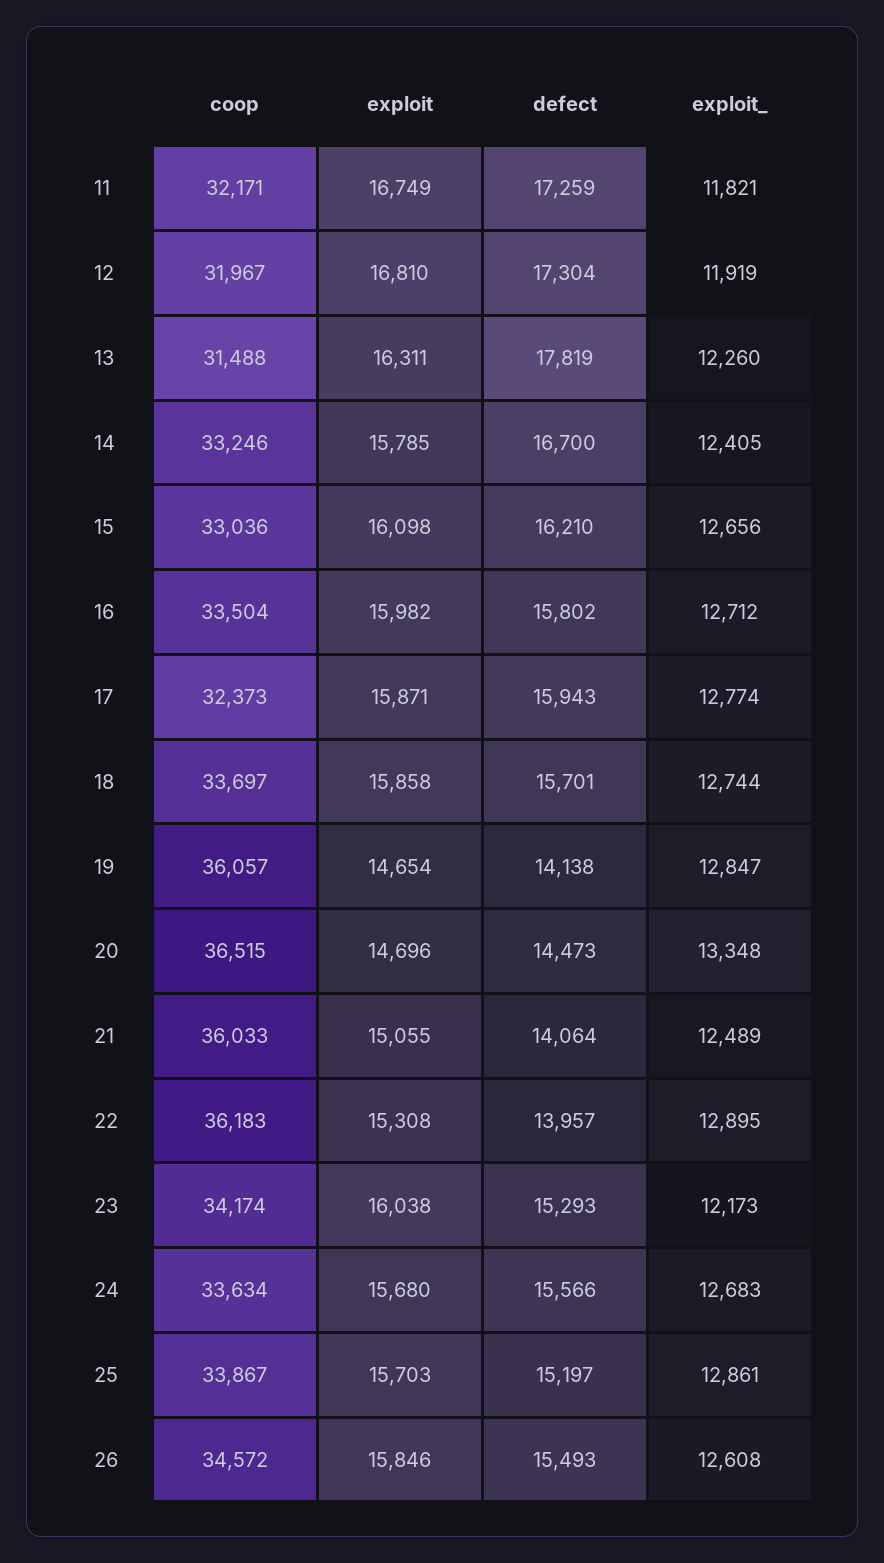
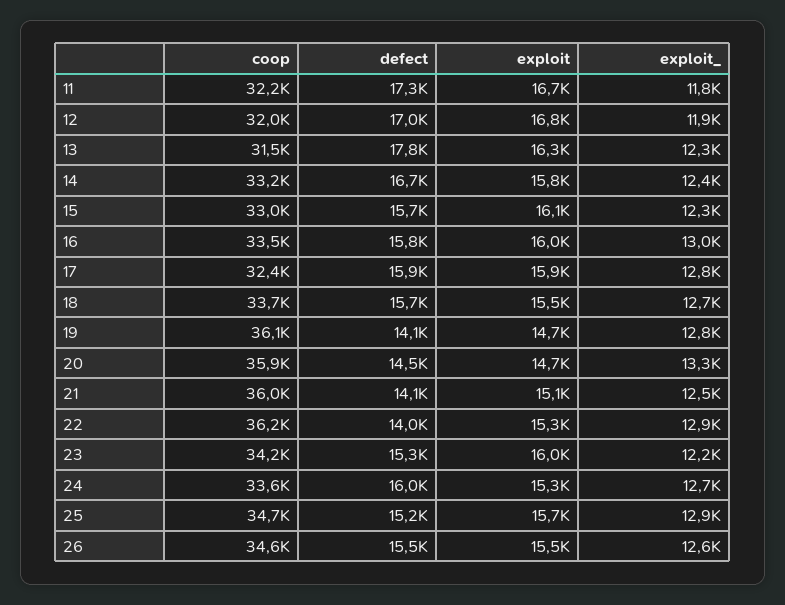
  {
    "coop": {
      "11": 32171,
      "12": 31967,
      "13": 31488,
      "14": 33246,
      "15": 33036,
      "16": 33504,
      "17": 32373,
      "18": 33697,
      "19": 36057,
-     "20": 36515,
+     "20": 35900,
      "21": 36033,
      "22": 36183,
      "23": 34174,
      "24": 33634,
-     "25": 33867,
+     "25": 34700,
      "26": 34572
    },
    "exploit": {
      "11": 16749,
      "12": 16810,
      "13": 16311,
      "14": 15785,
      "15": 16098,
      "16": 15982,
      "17": 15871,
-     "18": 15858,
+     "18": 15500,
      "19": 14654,
      "20": 14696,
      "21": 15055,
      "22": 15308,
      "23": 16038,
-     "24": 15680,
+     "24": 15300,
      "25": 15703,
-     "26": 15846
+     "26": 15500
    },
    "defect": {
      "11": 17259,
-     "12": 17304,
+     "12": 17000,
      "13": 17819,
      "14": 16700,
-     "15": 16210,
+     "15": 15700,
      "16": 15802,
      "17": 15943,
      "18": 15701,
      "19": 14138,
      "20": 14473,
      "21": 14064,
      "22": 13957,
      "23": 15293,
-     "24": 15566,
+     "24": 16000,
      "25": 15197,
      "26": 15493
    },
    "exploit_": {
      "11": 11821,
      "12": 11919,
      "13": 12260,
      "14": 12405,
-     "15": 12656,
+     "15": 12300,
-     "16": 12712,
+     "16": 13000,
      "17": 12774,
      "18": 12744,
      "19": 12847,
      "20": 13348,
      "21": 12489,
      "22": 12895,
      "23": 12173,
      "24": 12683,
      "25": 12861,
      "26": 12608
    }
  }

